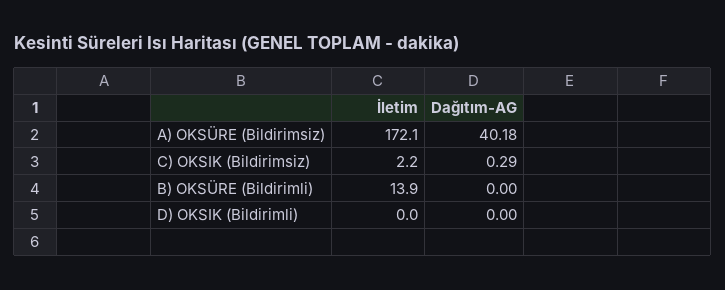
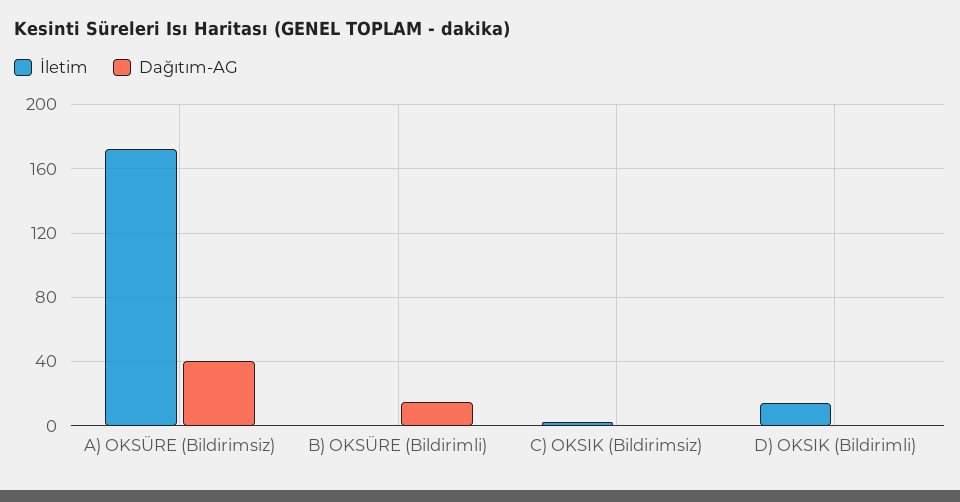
  {
    "İletim": {
      "A) OKSÜRE (Bildirimsiz)": 172.1,
      "C) OKSIK (Bildirimsiz)": 2.2,
-     "B) OKSÜRE (Bildirimli)": 13.9,
+     "B) OKSÜRE (Bildirimli)": 0,
-     "D) OKSIK (Bildirimli)": 0
+     "D) OKSIK (Bildirimli)": 15
    },
    "Dağıtım-AG": {
      "A) OKSÜRE (Bildirimsiz)": 40.18,
      "C) OKSIK (Bildirimsiz)": 0.29,
-     "B) OKSÜRE (Bildirimli)": 0,
+     "B) OKSÜRE (Bildirimli)": 15,
      "D) OKSIK (Bildirimli)": 0
    }
  }

